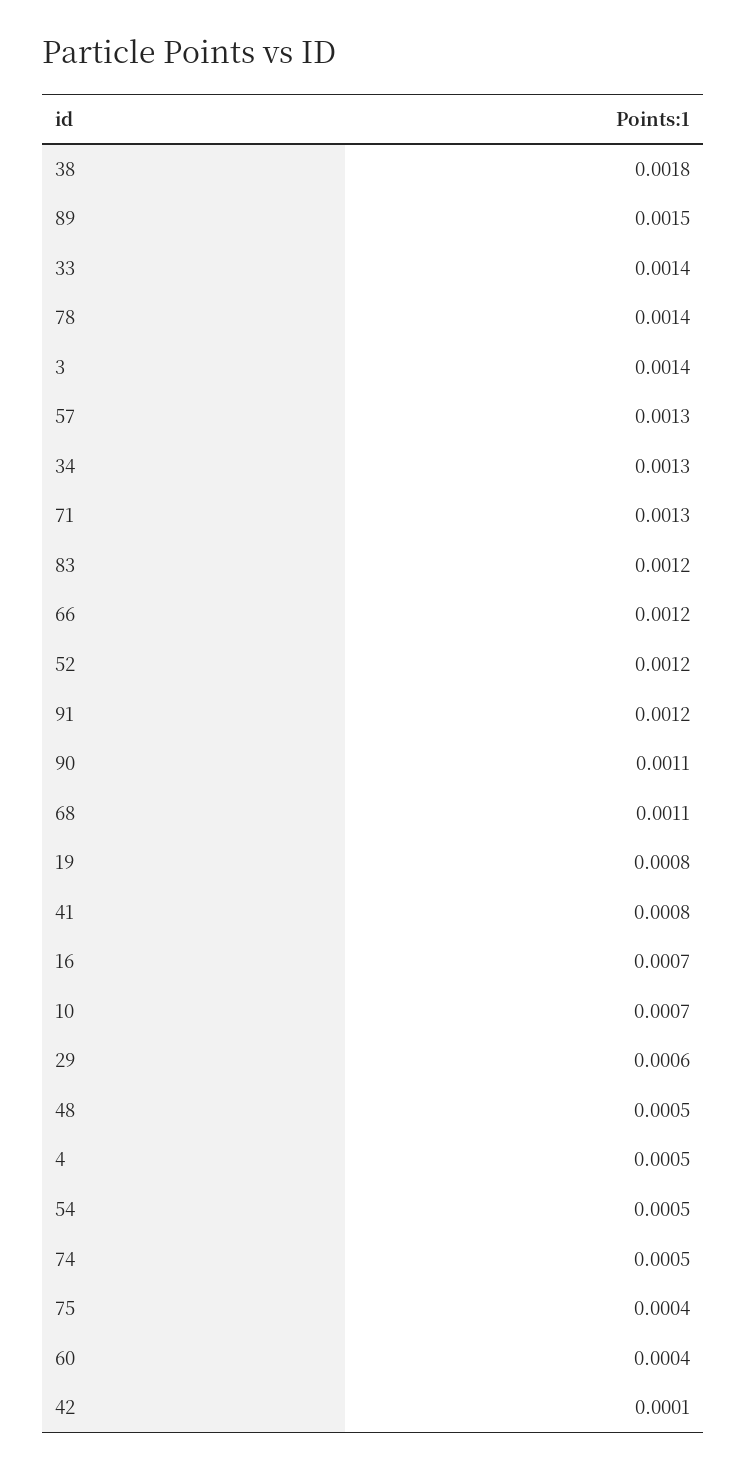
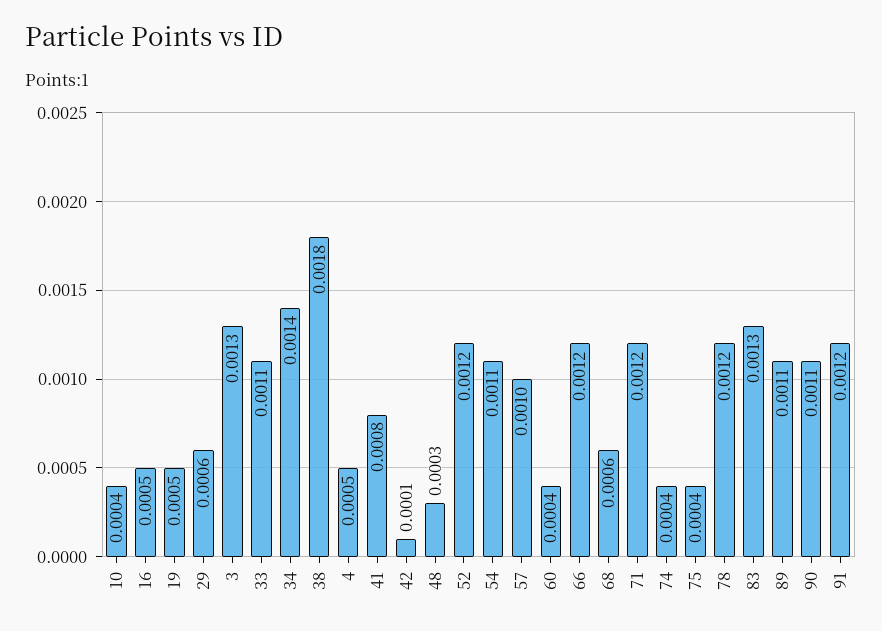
  {
    "38": 0.0018,
-   "89": 0.0015,
+   "89": 0.0011,
-   "33": 0.0014,
+   "33": 0.0011,
-   "78": 0.0014,
+   "78": 0.0012,
-   "3": 0.0014,
+   "3": 0.0013,
-   "57": 0.0013,
+   "57": 0.001,
-   "34": 0.0013,
+   "34": 0.0014,
-   "71": 0.0013,
+   "71": 0.0012,
-   "83": 0.0012,
+   "83": 0.0013,
    "66": 0.0012,
    "52": 0.0012,
    "91": 0.0012,
    "90": 0.0011,
-   "68": 0.0011,
+   "68": 0.0006,
-   "19": 0.0008,
+   "19": 0.0005,
    "41": 0.0008,
-   "16": 0.0007,
+   "16": 0.0005,
-   "10": 0.0007,
+   "10": 0.0004,
    "29": 0.0006,
-   "48": 0.0005,
+   "48": 0.0003,
    "4": 0.0005,
-   "54": 0.0005,
+   "54": 0.0011,
-   "74": 0.0005,
+   "74": 0.0004,
    "75": 0.0004,
    "60": 0.0004,
    "42": 0.0001
  }

